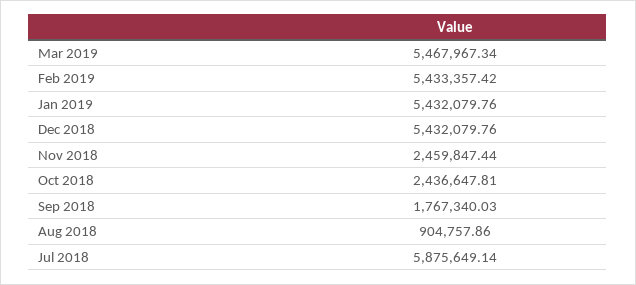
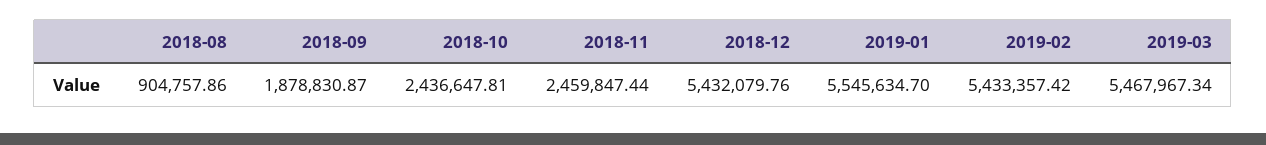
  {
    "Mar 2019": 5467967.34,
    "Feb 2019": 5433357.42,
-   "Jan 2019": 5432079.76,
+   "Jan 2019": 5545634.7,
    "Dec 2018": 5432079.76,
    "Nov 2018": 2459847.44,
    "Oct 2018": 2436647.81,
-   "Sep 2018": 1767340.03,
+   "Sep 2018": 1878830.87,
-   "Aug 2018": 904757.86,
+   "Aug 2018": 904757.86
-   "Jul 2018": 5875649.14
  }

